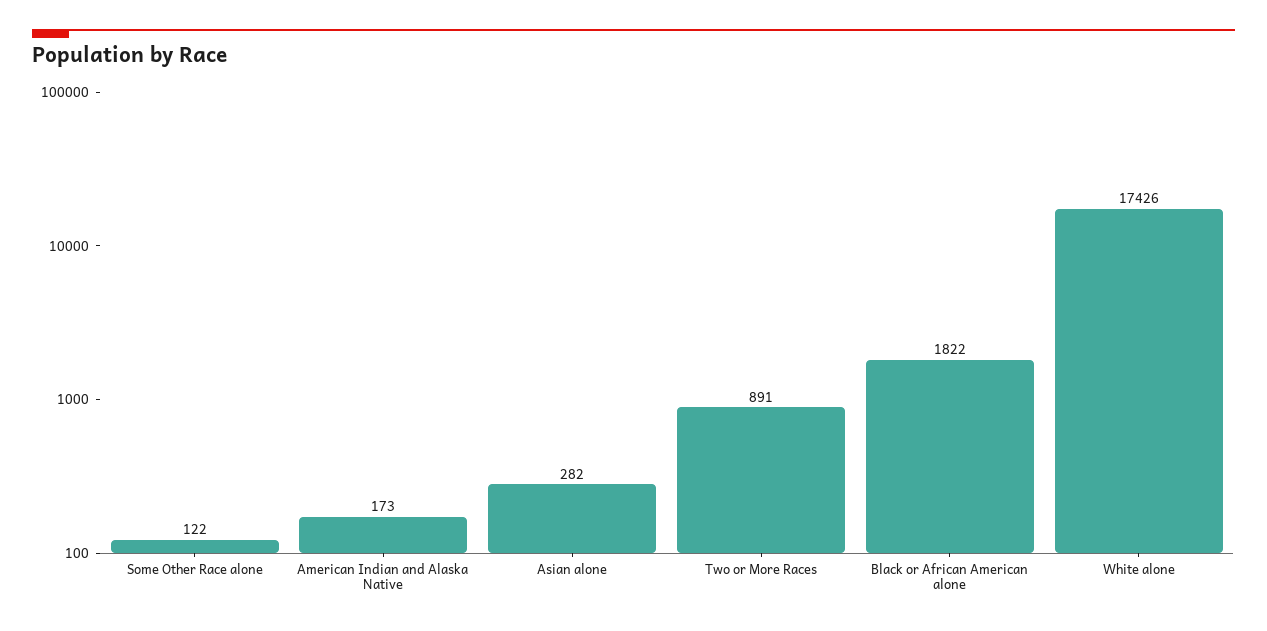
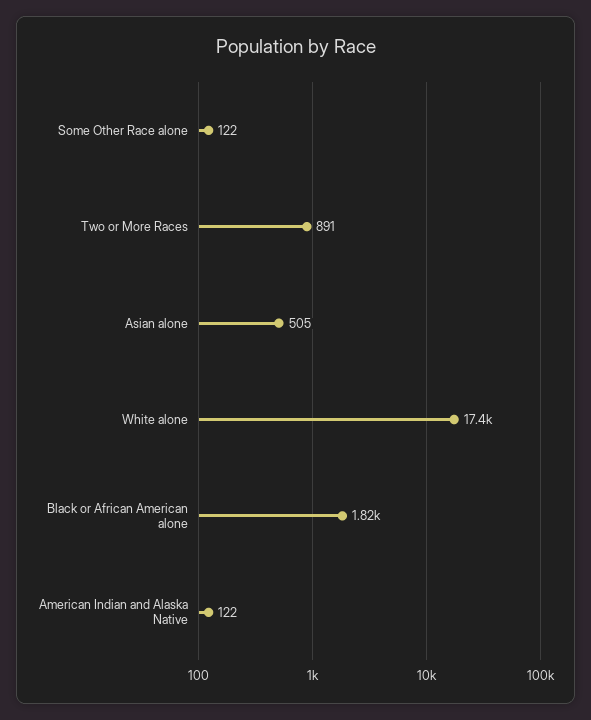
  {
    "Some Other Race alone": 122,
-   "American Indian and Alaska Native": 173,
+   "American Indian and Alaska Native": 122,
-   "Asian alone": 282,
+   "Asian alone": 505,
    "Two or More Races": 891,
    "Black or African American alone": 1822,
    "White alone": 17426
  }

